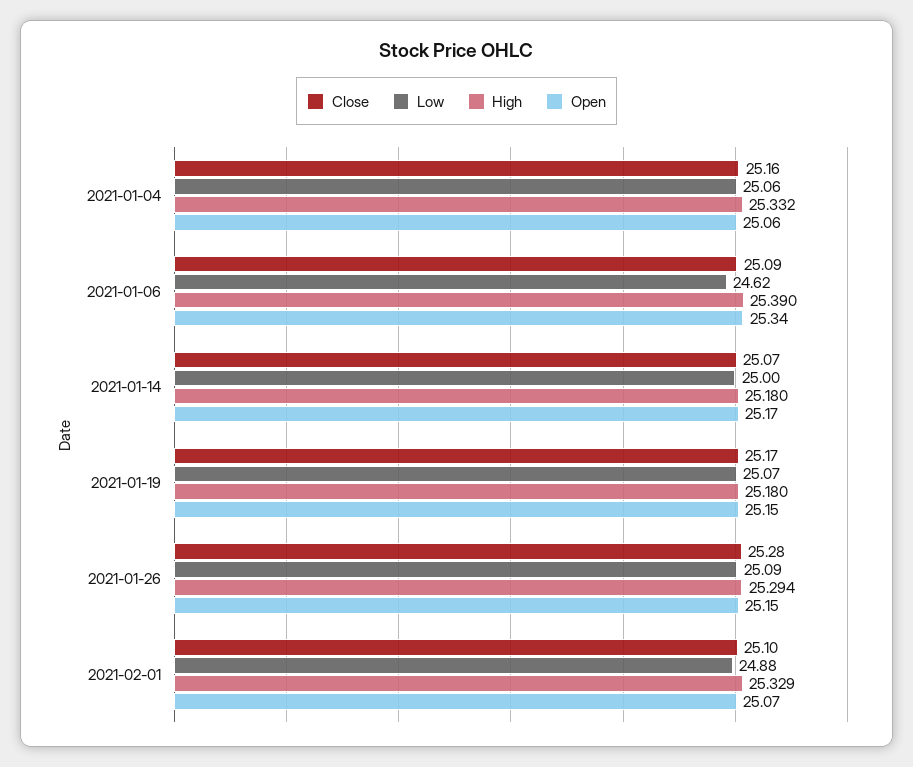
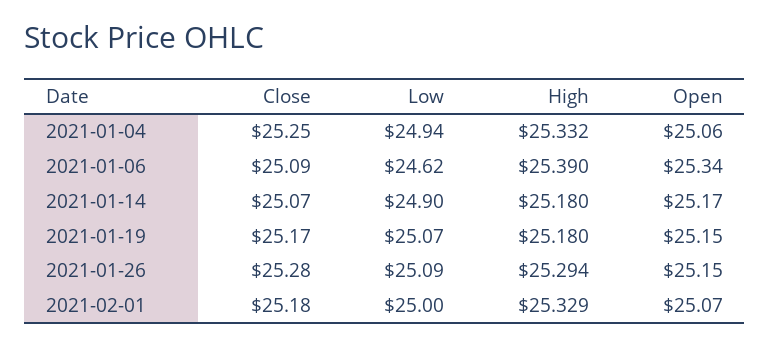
  {
    "Close": {
-     "2021-01-04": 25.16,
+     "2021-01-04": 25.25,
      "2021-01-06": 25.09,
      "2021-01-14": 25.07,
      "2021-01-19": 25.17,
      "2021-01-26": 25.28,
-     "2021-02-01": 25.1
+     "2021-02-01": 25.18
    },
    "Low": {
-     "2021-01-04": 25.06,
+     "2021-01-04": 24.94,
      "2021-01-06": 24.62,
-     "2021-01-14": 25,
+     "2021-01-14": 24.9,
      "2021-01-19": 25.07,
      "2021-01-26": 25.09,
-     "2021-02-01": 24.88
+     "2021-02-01": 25
    },
    "High": {
      "2021-01-04": 25.332,
      "2021-01-06": 25.39,
      "2021-01-14": 25.18,
      "2021-01-19": 25.18,
      "2021-01-26": 25.294,
      "2021-02-01": 25.329
    },
    "Open": {
      "2021-01-04": 25.06,
      "2021-01-06": 25.34,
      "2021-01-14": 25.17,
      "2021-01-19": 25.15,
      "2021-01-26": 25.15,
      "2021-02-01": 25.07
    }
  }

